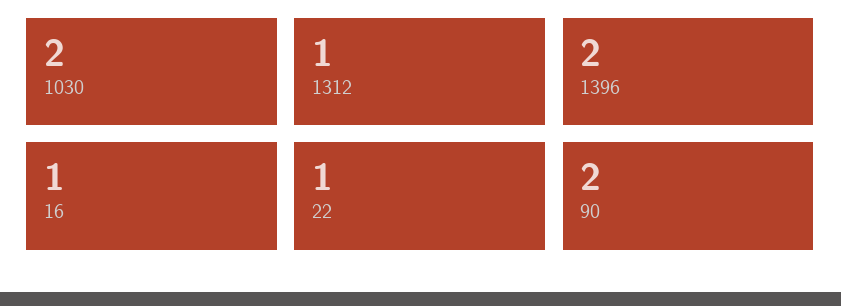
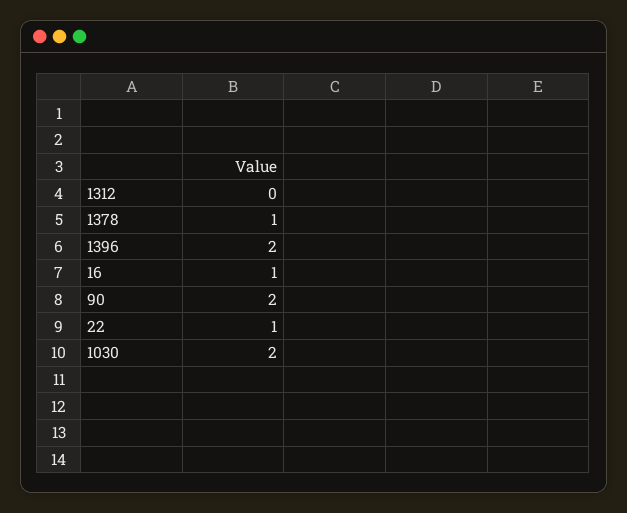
  {
    "1030": 2,
-   "1312": 1,
+   "1312": 0,
    "1396": 2,
    "16": 1,
    "22": 1,
-   "90": 2
+   "90": 2,
+   "1378": 1
  }

